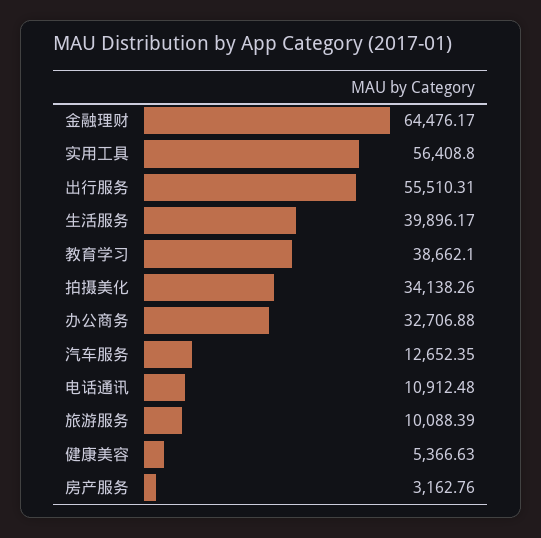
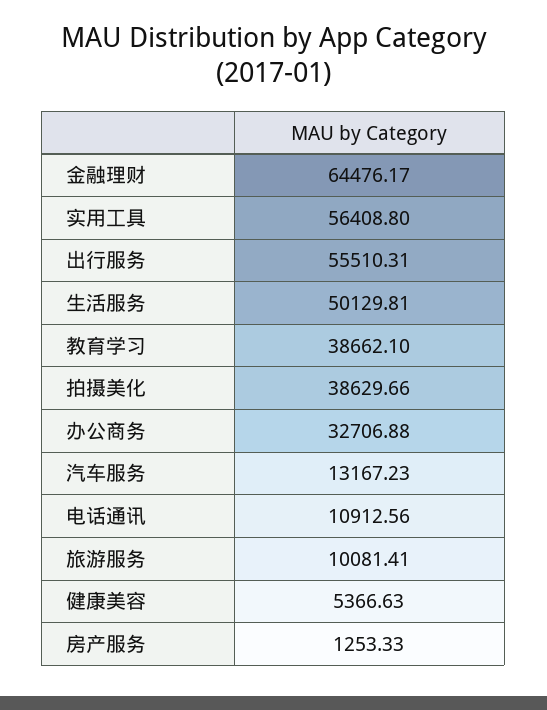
  {
    "金融理财": 64476.17,
    "实用工具": 56408.8,
    "出行服务": 55510.31,
-   "生活服务": 39896.17,
+   "生活服务": 50129.81,
    "教育学习": 38662.1,
-   "拍摄美化": 34138.26,
+   "拍摄美化": 38629.66,
    "办公商务": 32706.88,
-   "汽车服务": 12652.35,
+   "汽车服务": 13167.23,
-   "电话通讯": 10912.48,
+   "电话通讯": 10912.56,
-   "旅游服务": 10088.39,
+   "旅游服务": 10081.41,
    "健康美容": 5366.63,
-   "房产服务": 3162.76
+   "房产服务": 1253.33
  }

